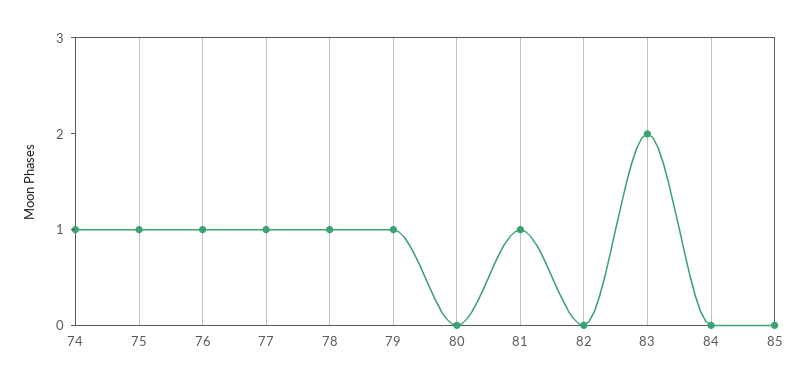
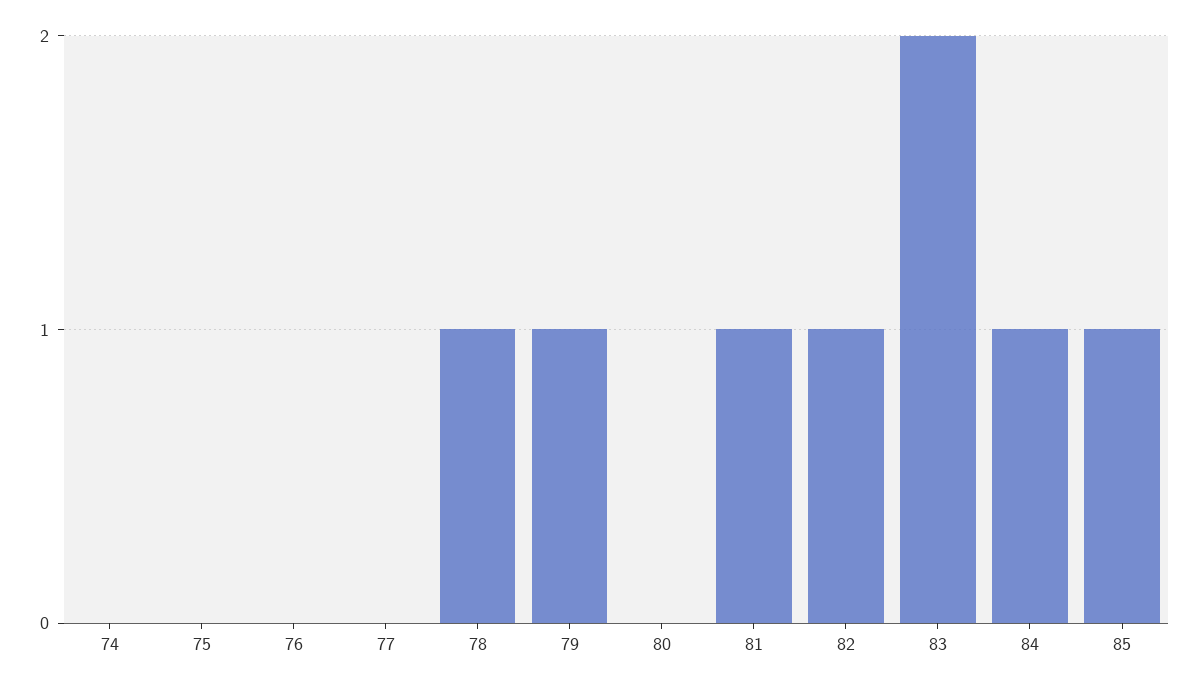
  {
-   "74": 1,
+   "74": 0,
-   "75": 1,
+   "75": 0,
-   "76": 1,
+   "76": 0,
-   "77": 1,
+   "77": 0,
    "78": 1,
    "79": 1,
    "80": 0,
    "81": 1,
-   "82": 0,
+   "82": 1,
    "83": 2,
-   "84": 0,
+   "84": 1,
-   "85": 0
+   "85": 1
  }

